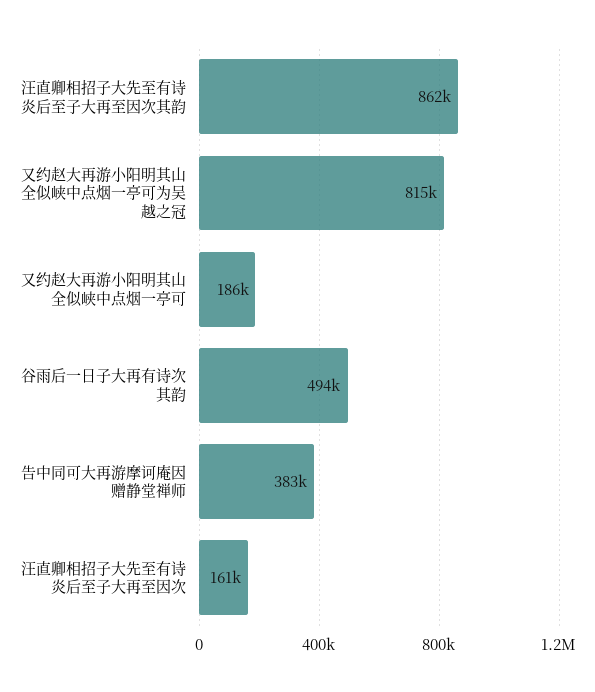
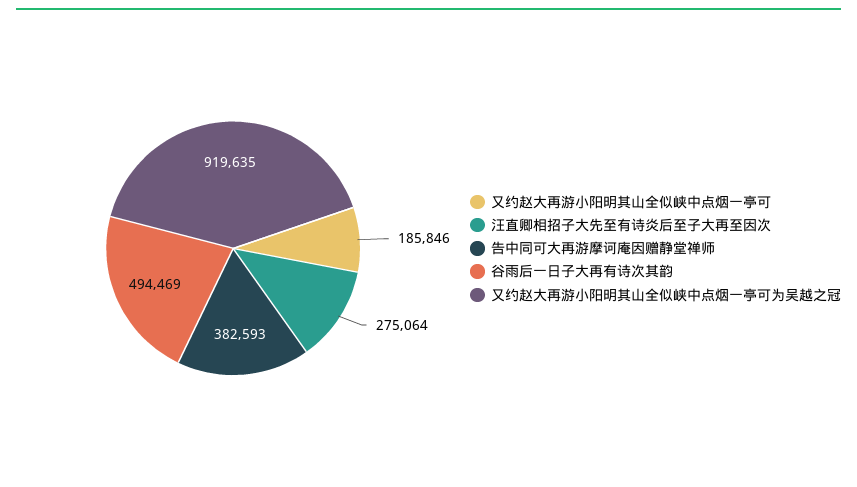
  {
-   "汪直卿相招子大先至有诗炎后至子大再至因次其韵": 862000,
-   "又约赵大再游小阳明其山全似峡中点烟一亭可为吴越之冠": 815000,
+   "又约赵大再游小阳明其山全似峡中点烟一亭可为吴越之冠": 919635,
    "又约赵大再游小阳明其山全似峡中点烟一亭可": 185846,
    "谷雨后一日子大再有诗次其韵": 494469,
    "告中同可大再游摩诃庵因赠静堂禅师": 382593,
-   "汪直卿相招子大先至有诗炎后至子大再至因次": 161000
+   "汪直卿相招子大先至有诗炎后至子大再至因次": 275064
  }

